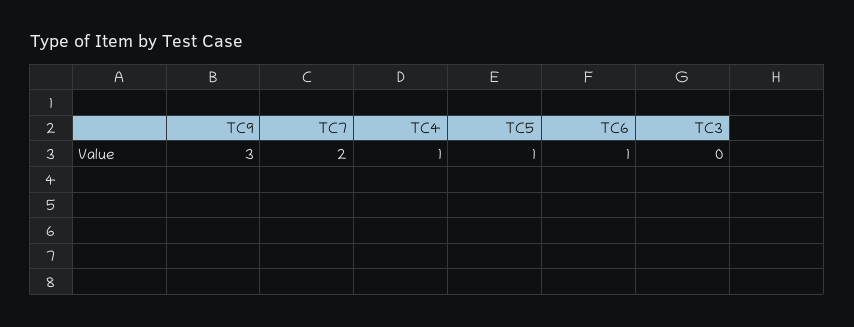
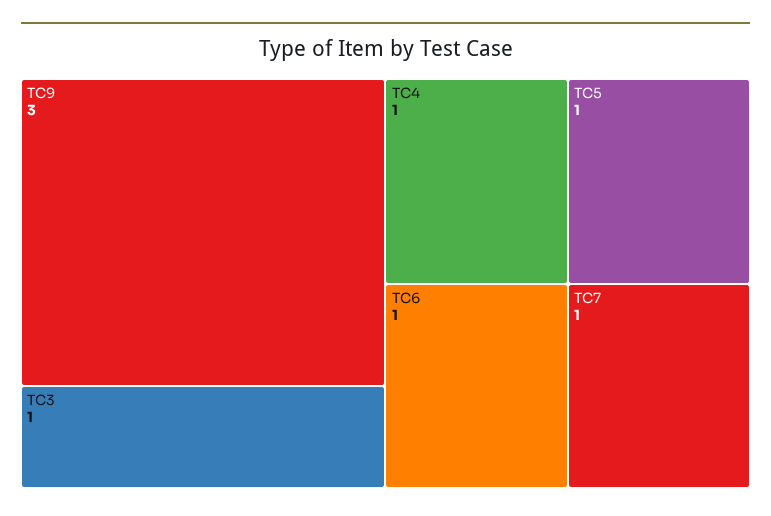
  {
    "TC9": 3,
-   "TC7": 2,
+   "TC7": 1,
    "TC4": 1,
    "TC5": 1,
    "TC6": 1,
-   "TC3": 0
+   "TC3": 1
  }

